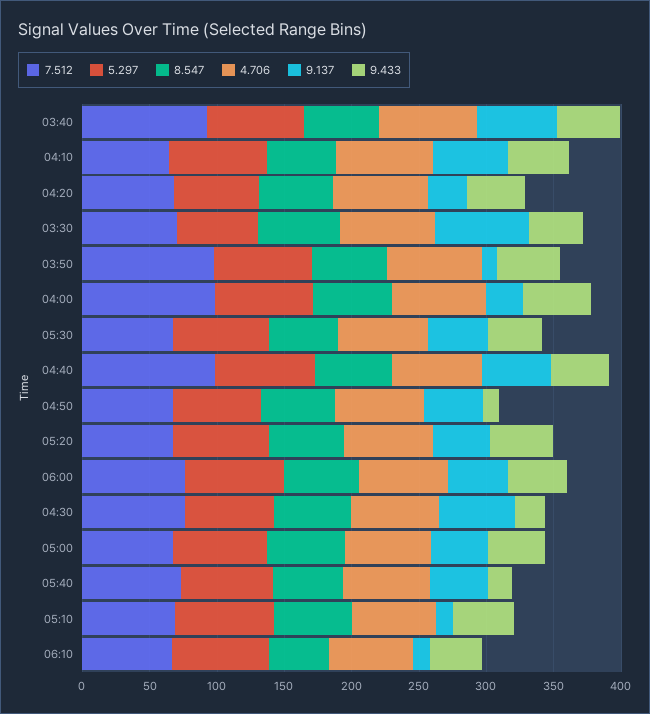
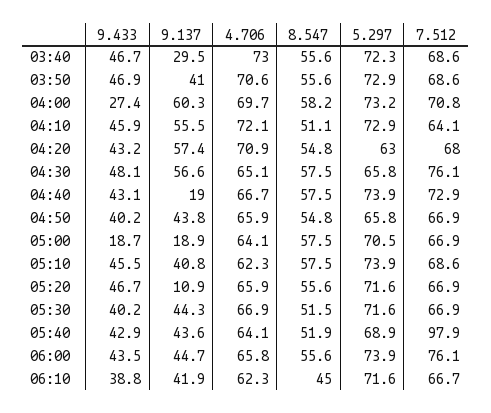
  {
    "7.512": {
-     "03:40": 90,
+     "03:40": 68.6,
      "04:10": 64.1,
      "04:20": 68,
-     "03:30": 70,
-     "03:50": 100,
+     "03:50": 68.6,
-     "04:00": 100,
+     "04:00": 70.8,
      "05:30": 66.9,
-     "04:40": 100,
+     "04:40": 72.9,
      "04:50": 66.9,
      "05:20": 66.9,
      "06:00": 76.1,
      "04:30": 76.1,
      "05:00": 66.9,
-     "05:40": 70,
+     "05:40": 97.9,
      "05:10": 68.6,
      "06:10": 66.7
    },
    "5.297": {
      "03:40": 72.3,
      "04:10": 72.9,
      "04:20": 63,
-     "03:30": 60,
      "03:50": 72.9,
      "04:00": 73.2,
      "05:30": 71.6,
      "04:40": 73.9,
      "04:50": 65.8,
      "05:20": 71.6,
      "06:00": 73.9,
      "04:30": 65.8,
      "05:00": 70.5,
      "05:40": 68.9,
      "05:10": 73.9,
      "06:10": 71.6
    },
    "8.547": {
      "03:40": 55.6,
      "04:10": 51.1,
      "04:20": 54.8,
-     "03:30": 60,
      "03:50": 55.6,
      "04:00": 58.2,
      "05:30": 51.5,
      "04:40": 57.5,
      "04:50": 54.8,
      "05:20": 55.6,
      "06:00": 55.6,
      "04:30": 57.5,
      "05:00": 57.5,
      "05:40": 51.9,
      "05:10": 57.5,
      "06:10": 45
    },
    "4.706": {
      "03:40": 73,
      "04:10": 72.1,
      "04:20": 70.9,
-     "03:30": 70,
      "03:50": 70.6,
      "04:00": 69.7,
      "05:30": 66.9,
      "04:40": 66.7,
      "04:50": 65.9,
      "05:20": 65.9,
      "06:00": 65.8,
      "04:30": 65.1,
      "05:00": 64.1,
      "05:40": 64.1,
      "05:10": 62.3,
      "06:10": 62.3
    },
    "9.137": {
-     "03:40": 60,
+     "03:40": 29.5,
      "04:10": 55.5,
-     "04:20": 30,
+     "04:20": 57.4,
-     "03:30": 70,
-     "03:50": 10,
+     "03:50": 41,
-     "04:00": 30,
+     "04:00": 60.3,
      "05:30": 44.3,
-     "04:40": 50,
+     "04:40": 19,
      "04:50": 43.8,
-     "05:20": 40,
+     "05:20": 10.9,
      "06:00": 44.7,
      "04:30": 56.6,
-     "05:00": 40,
+     "05:00": 18.9,
      "05:40": 43.6,
-     "05:10": 10,
+     "05:10": 40.8,
-     "06:10": 10
+     "06:10": 41.9
    },
    "9.433": {
      "03:40": 46.7,
      "04:10": 45.9,
      "04:20": 43.2,
-     "03:30": 40,
      "03:50": 46.9,
-     "04:00": 50,
+     "04:00": 27.4,
      "05:30": 40.2,
      "04:40": 43.1,
-     "04:50": 10,
+     "04:50": 40.2,
      "05:20": 46.7,
      "06:00": 43.5,
-     "04:30": 20,
+     "04:30": 48.1,
-     "05:00": 40,
+     "05:00": 18.7,
-     "05:40": 20,
+     "05:40": 42.9,
      "05:10": 45.5,
      "06:10": 38.8
    }
  }

